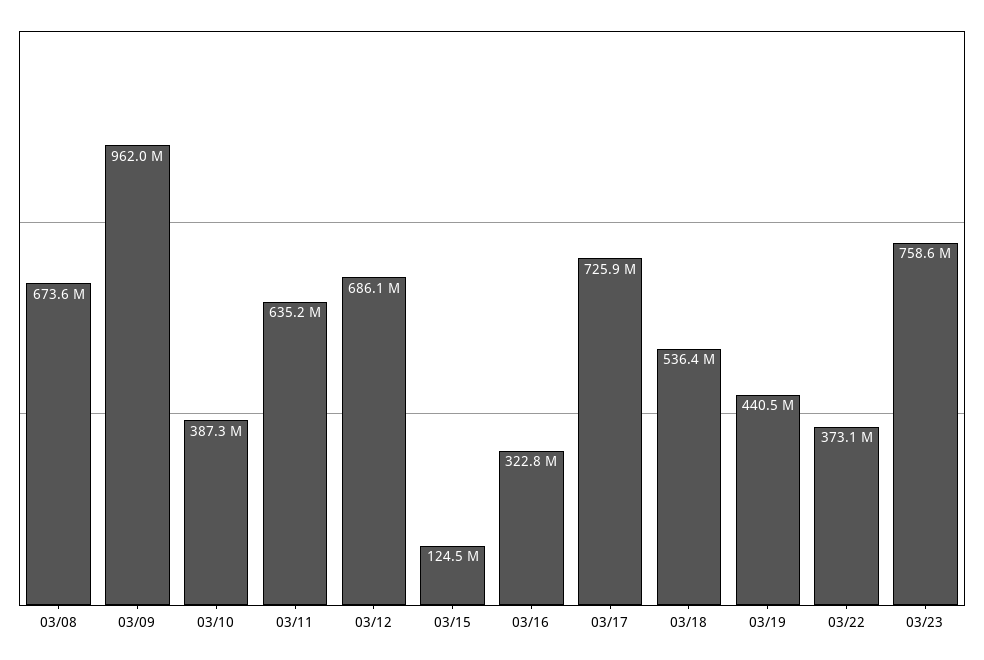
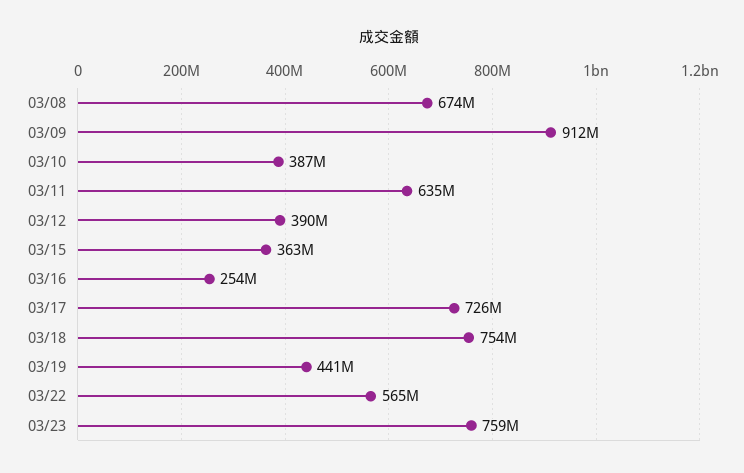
  {
    "03/08": 673600000,
-   "03/09": 962000000,
+   "03/09": 912000000,
    "03/10": 387300000,
    "03/11": 635200000,
-   "03/12": 686100000,
+   "03/12": 390000000,
-   "03/15": 124500000,
+   "03/15": 363000000,
-   "03/16": 322800000,
+   "03/16": 254000000,
    "03/17": 725900000,
-   "03/18": 536400000,
+   "03/18": 754000000,
    "03/19": 440500000,
-   "03/22": 373100000,
+   "03/22": 565000000,
    "03/23": 758600000
  }

